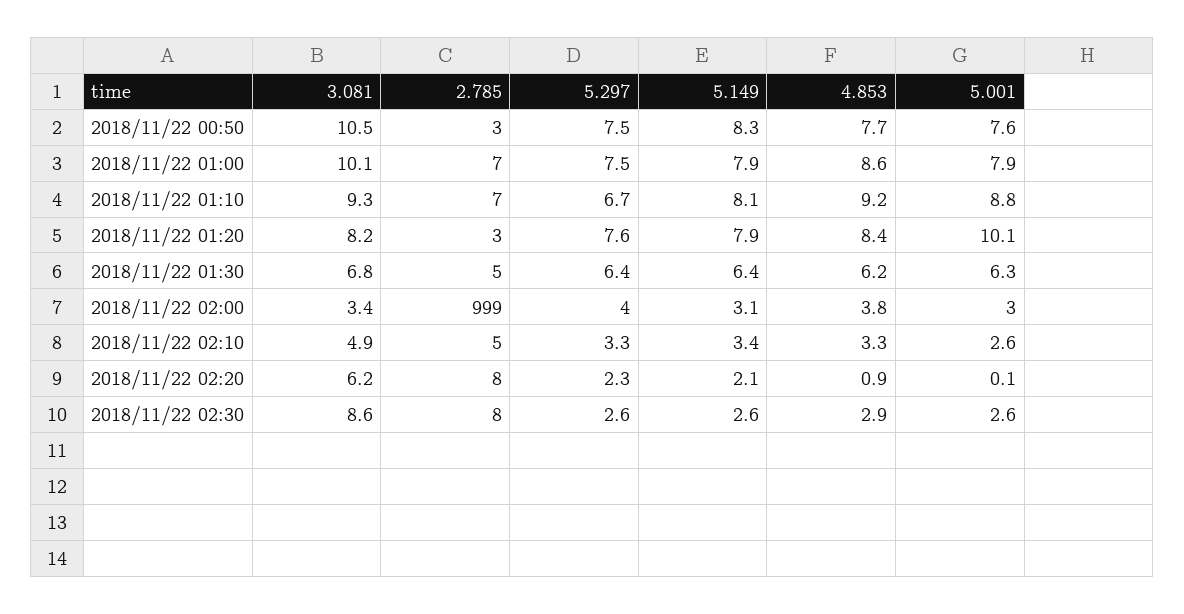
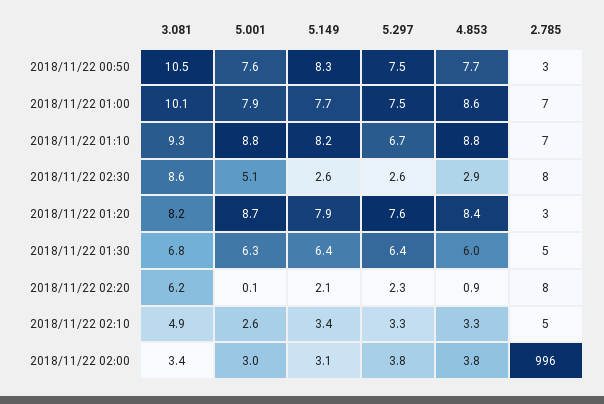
  {
    "3.081": {
      "2018/11/22 00:50": 10.5,
      "2018/11/22 01:00": 10.1,
      "2018/11/22 01:10": 9.3,
      "2018/11/22 01:20": 8.2,
      "2018/11/22 01:30": 6.8,
      "2018/11/22 02:00": 3.4,
      "2018/11/22 02:10": 4.9,
      "2018/11/22 02:20": 6.2,
      "2018/11/22 02:30": 8.6
    },
    "2.785": {
      "2018/11/22 00:50": 3,
      "2018/11/22 01:00": 7,
      "2018/11/22 01:10": 7,
      "2018/11/22 01:20": 3,
      "2018/11/22 01:30": 5,
-     "2018/11/22 02:00": 999,
+     "2018/11/22 02:00": 996,
      "2018/11/22 02:10": 5,
      "2018/11/22 02:20": 8,
      "2018/11/22 02:30": 8
    },
    "5.297": {
      "2018/11/22 00:50": 7.5,
      "2018/11/22 01:00": 7.5,
      "2018/11/22 01:10": 6.7,
      "2018/11/22 01:20": 7.6,
      "2018/11/22 01:30": 6.4,
-     "2018/11/22 02:00": 4,
+     "2018/11/22 02:00": 3.8,
      "2018/11/22 02:10": 3.3,
      "2018/11/22 02:20": 2.3,
      "2018/11/22 02:30": 2.6
    },
    "5.149": {
      "2018/11/22 00:50": 8.3,
-     "2018/11/22 01:00": 7.9,
+     "2018/11/22 01:00": 7.7,
-     "2018/11/22 01:10": 8.1,
+     "2018/11/22 01:10": 8.2,
      "2018/11/22 01:20": 7.9,
      "2018/11/22 01:30": 6.4,
      "2018/11/22 02:00": 3.1,
      "2018/11/22 02:10": 3.4,
      "2018/11/22 02:20": 2.1,
      "2018/11/22 02:30": 2.6
    },
    "4.853": {
      "2018/11/22 00:50": 7.7,
      "2018/11/22 01:00": 8.6,
-     "2018/11/22 01:10": 9.2,
+     "2018/11/22 01:10": 8.8,
      "2018/11/22 01:20": 8.4,
-     "2018/11/22 01:30": 6.2,
+     "2018/11/22 01:30": 6,
      "2018/11/22 02:00": 3.8,
      "2018/11/22 02:10": 3.3,
      "2018/11/22 02:20": 0.9,
      "2018/11/22 02:30": 2.9
    },
    "5.001": {
      "2018/11/22 00:50": 7.6,
      "2018/11/22 01:00": 7.9,
      "2018/11/22 01:10": 8.8,
-     "2018/11/22 01:20": 10.1,
+     "2018/11/22 01:20": 8.7,
      "2018/11/22 01:30": 6.3,
      "2018/11/22 02:00": 3,
      "2018/11/22 02:10": 2.6,
      "2018/11/22 02:20": 0.1,
-     "2018/11/22 02:30": 2.6
+     "2018/11/22 02:30": 5.1
    }
  }

